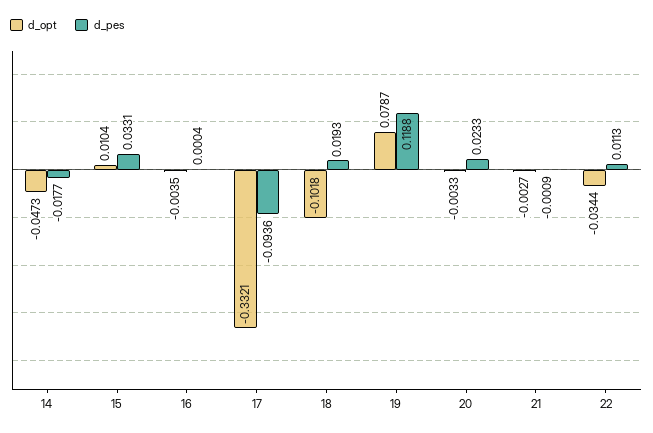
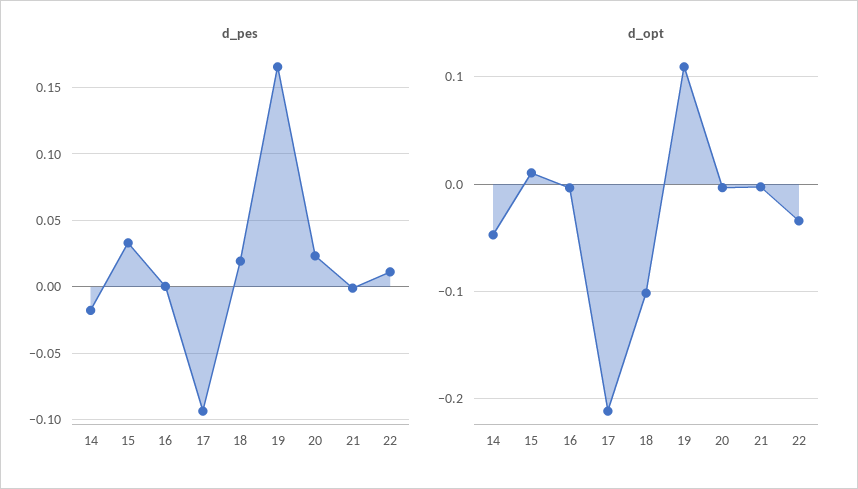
  {
    "d_opt": {
      "14": -0.0473,
      "15": 0.0104,
      "16": -0.0035,
-     "17": -0.3321,
+     "17": -0.21,
      "18": -0.1018,
-     "19": 0.0787,
+     "19": 0.11,
      "20": -0.0033,
      "21": -0.0027,
      "22": -0.0344
    },
    "d_pes": {
      "14": -0.0177,
      "15": 0.0331,
      "16": 0.0004,
      "17": -0.0936,
      "18": 0.0193,
-     "19": 0.1188,
+     "19": 0.165,
      "20": 0.0233,
      "21": -0.0009,
      "22": 0.0113
    }
  }

